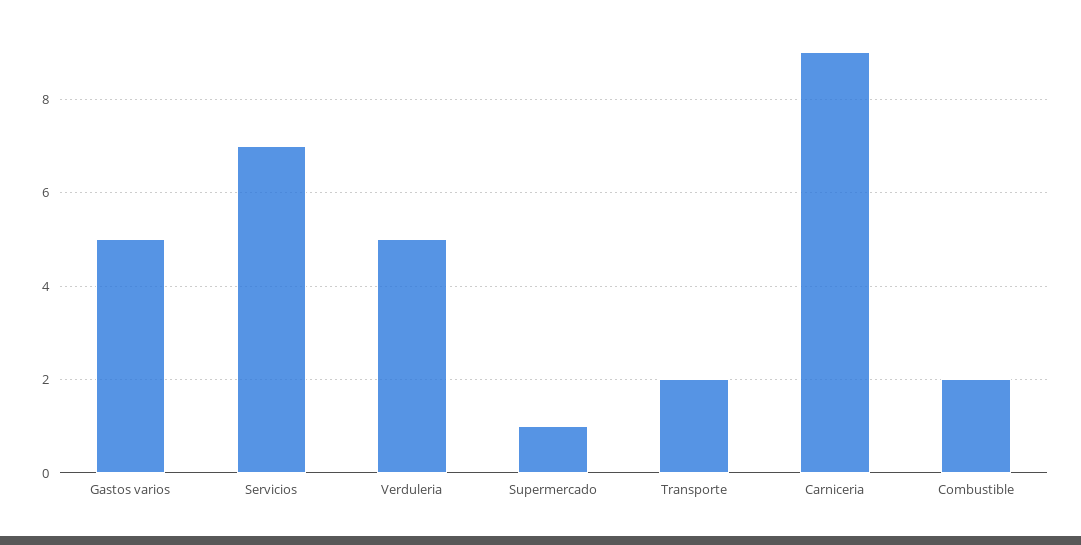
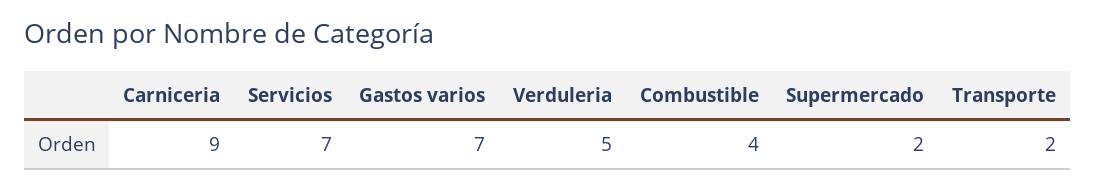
  {
-   "Gastos varios": 5,
+   "Gastos varios": 7,
    "Servicios": 7,
    "Verduleria": 5,
-   "Supermercado": 1,
+   "Supermercado": 2,
    "Transporte": 2,
    "Carniceria": 9,
-   "Combustible": 2
+   "Combustible": 4
  }

